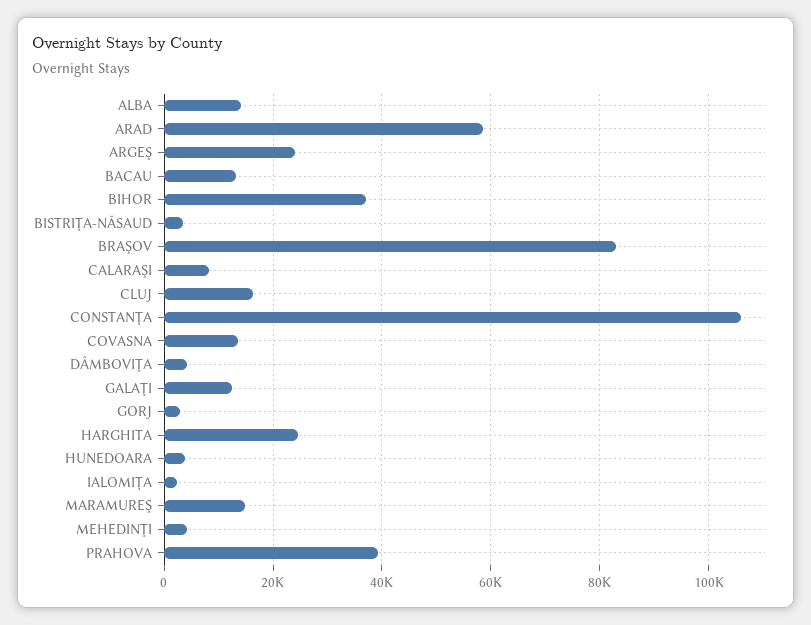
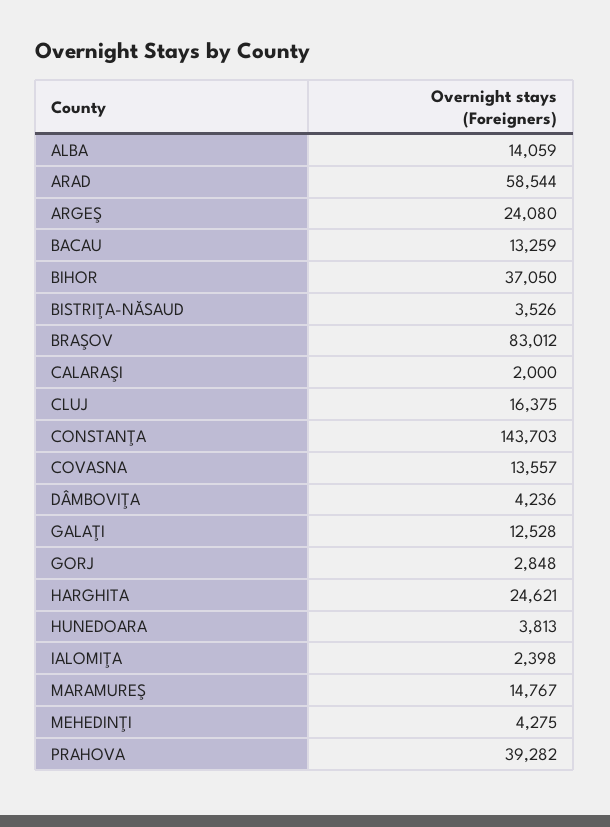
  {
    "ALBA": 14059,
    "ARAD": 58544,
    "ARGEŞ": 24080,
    "BACAU": 13259,
    "BIHOR": 37050,
    "BISTRIŢA-NĂSAUD": 3526,
    "BRAŞOV": 83012,
-   "CALARAŞI": 8000,
+   "CALARAŞI": 2000,
    "CLUJ": 16375,
-   "CONSTANŢA": 106000,
+   "CONSTANŢA": 143703,
    "COVASNA": 13557,
    "DÂMBOVIŢA": 4236,
    "GALAŢI": 12528,
    "GORJ": 2848,
    "HARGHITA": 24621,
    "HUNEDOARA": 3813,
    "IALOMIŢA": 2398,
    "MARAMUREŞ": 14767,
    "MEHEDINŢI": 4275,
    "PRAHOVA": 39282
  }

